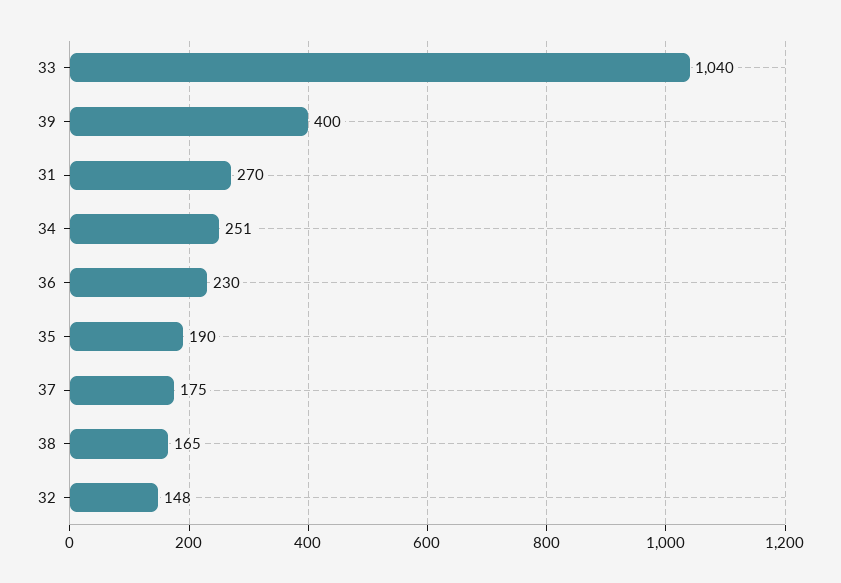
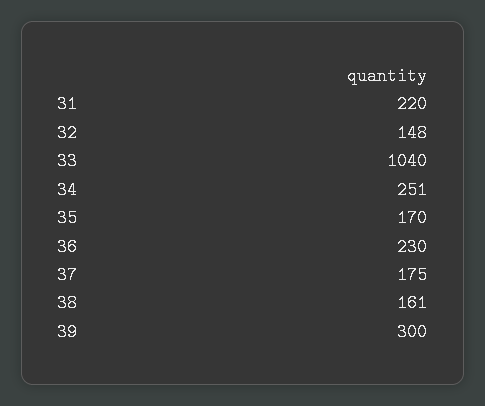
  {
    "33": 1040,
-   "39": 400,
+   "39": 300,
-   "31": 270,
+   "31": 220,
    "34": 251,
    "36": 230,
-   "35": 190,
+   "35": 170,
    "37": 175,
-   "38": 165,
+   "38": 161,
    "32": 148
  }

